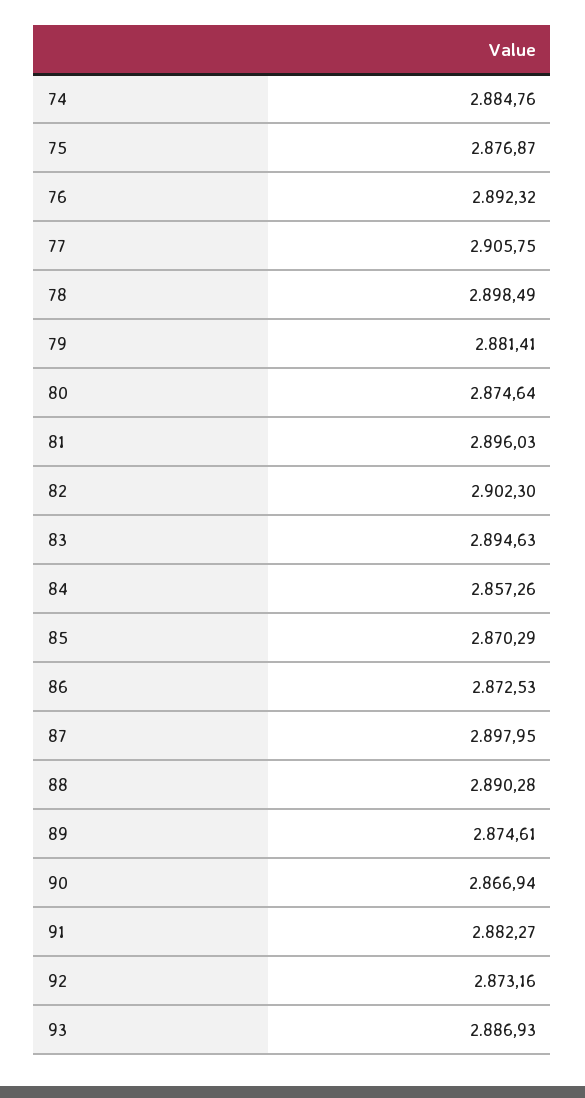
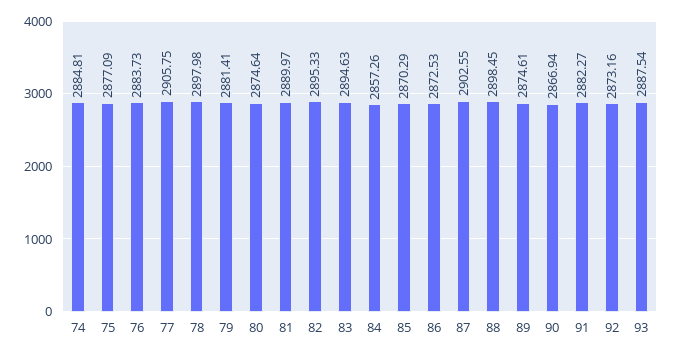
  {
-   "74": 2884.76,
+   "74": 2884.81,
-   "75": 2876.87,
+   "75": 2877.09,
-   "76": 2892.32,
+   "76": 2883.73,
    "77": 2905.75,
-   "78": 2898.49,
+   "78": 2897.98,
    "79": 2881.41,
    "80": 2874.64,
-   "81": 2896.03,
+   "81": 2889.97,
-   "82": 2902.3,
+   "82": 2895.33,
    "83": 2894.63,
    "84": 2857.26,
    "85": 2870.29,
    "86": 2872.53,
-   "87": 2897.95,
+   "87": 2902.55,
-   "88": 2890.28,
+   "88": 2898.45,
    "89": 2874.61,
    "90": 2866.94,
    "91": 2882.27,
    "92": 2873.16,
-   "93": 2886.93
+   "93": 2887.54
  }

